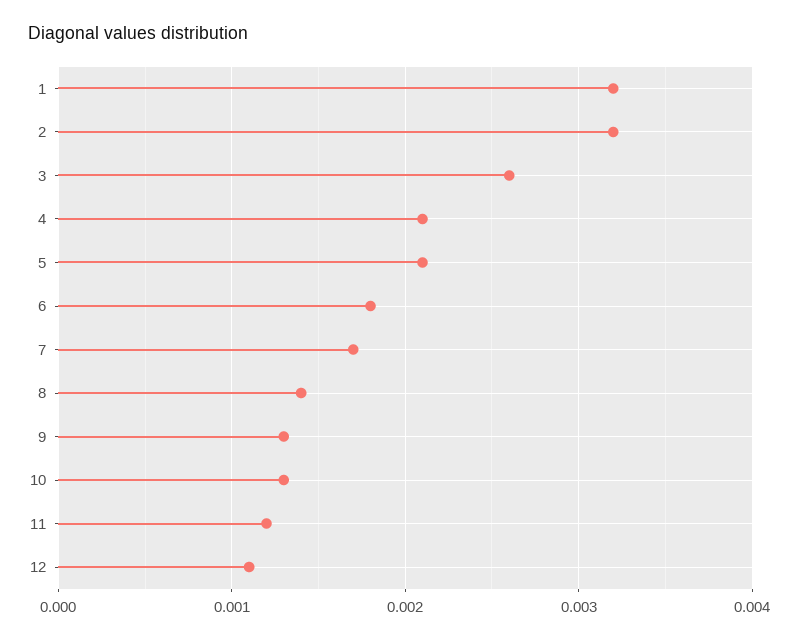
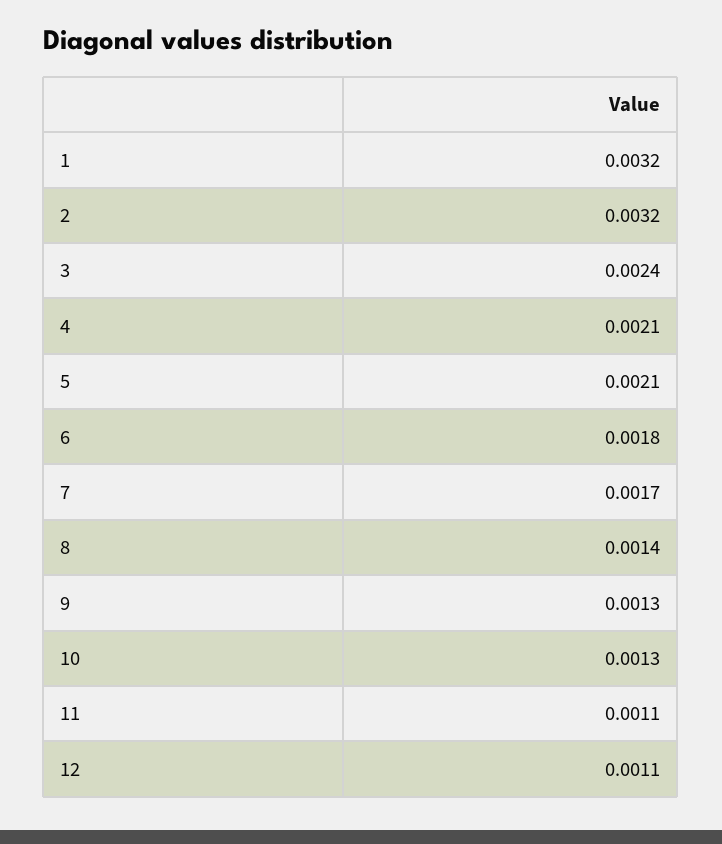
  {
    "1": 0.0032,
    "2": 0.0032,
-   "3": 0.0026,
+   "3": 0.0024,
    "4": 0.0021,
    "5": 0.0021,
    "6": 0.0018,
    "7": 0.0017,
    "8": 0.0014,
    "9": 0.0013,
    "10": 0.0013,
-   "11": 0.0012,
+   "11": 0.0011,
    "12": 0.0011
  }

